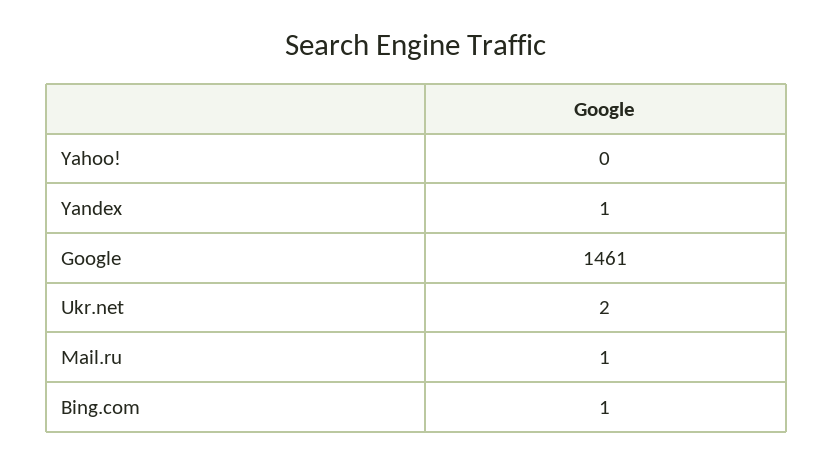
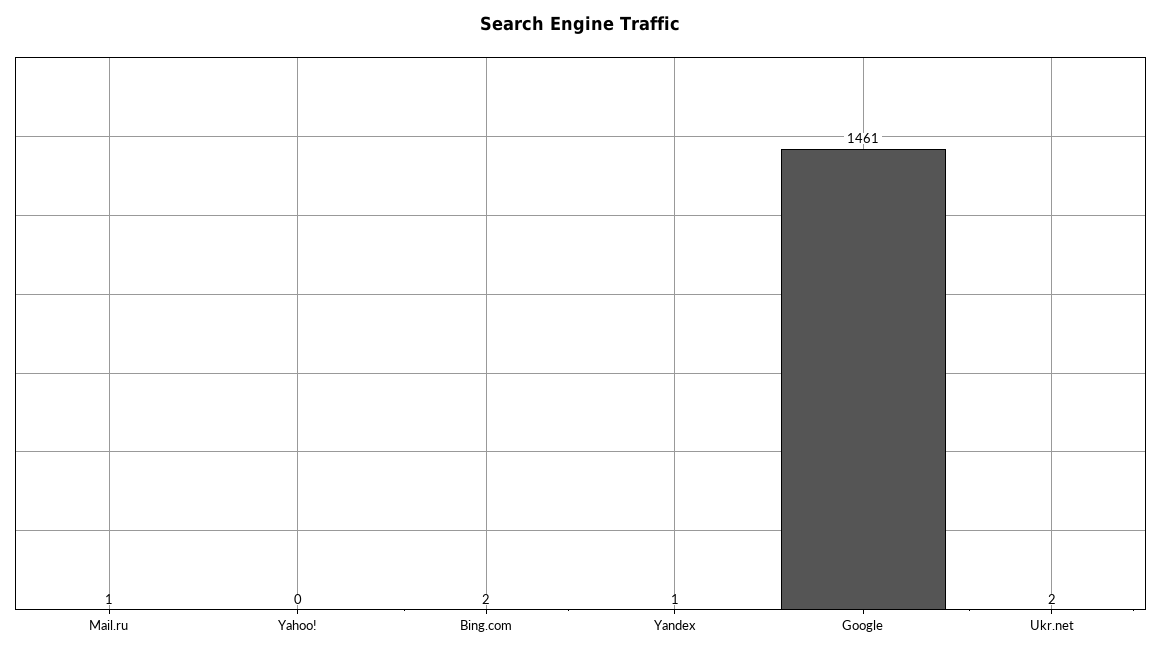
  {
    "Yahoo!": 0,
    "Yandex": 1,
    "Google": 1461,
    "Ukr.net": 2,
    "Mail.ru": 1,
-   "Bing.com": 1
+   "Bing.com": 2
  }

